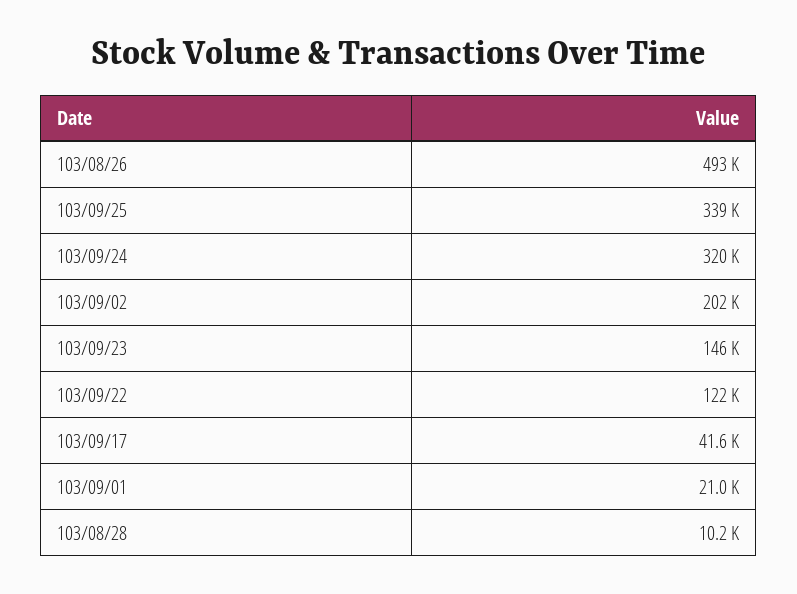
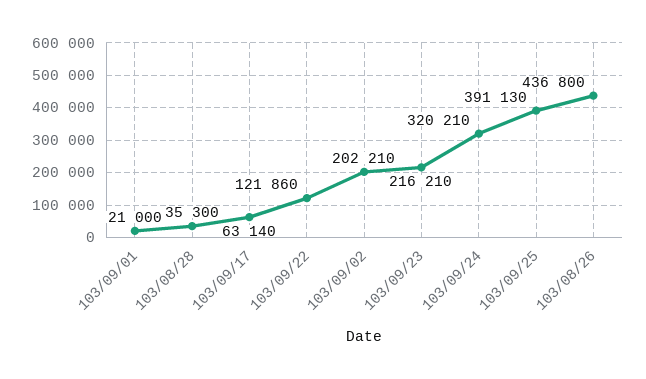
  {
-   "103/08/26": 493000,
+   "103/08/26": 436800,
-   "103/09/25": 339000,
+   "103/09/25": 391130,
    "103/09/24": 320210,
    "103/09/02": 202210,
-   "103/09/23": 146000,
+   "103/09/23": 216210,
    "103/09/22": 121860,
-   "103/09/17": 41600,
+   "103/09/17": 63140,
    "103/09/01": 21000,
-   "103/08/28": 10200
+   "103/08/28": 35300
  }

